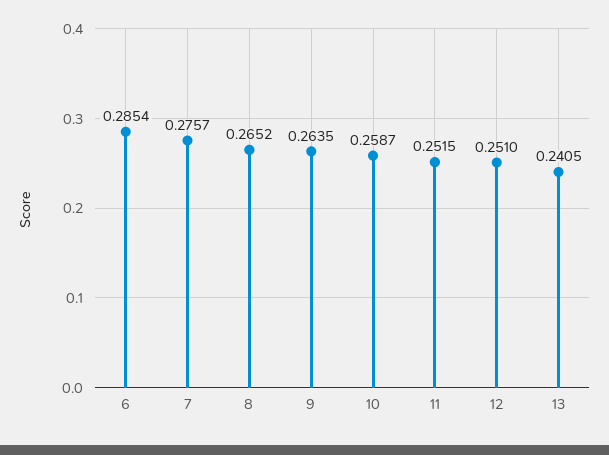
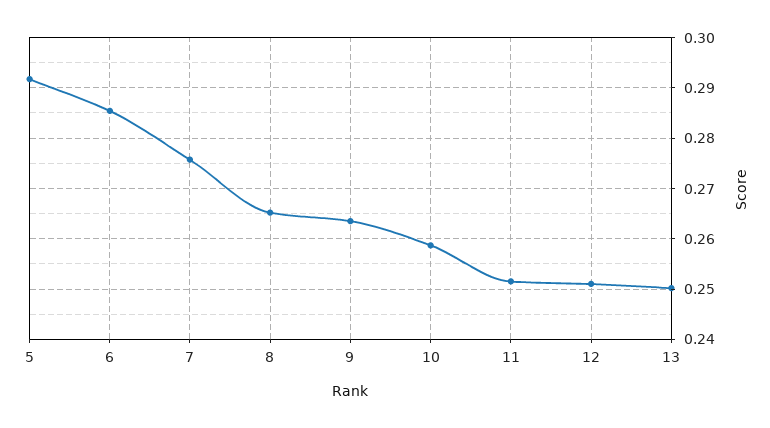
  {
    "6": 0.2854,
    "7": 0.2757,
    "8": 0.2652,
    "9": 0.2635,
    "10": 0.2587,
    "11": 0.2515,
    "12": 0.251,
-   "13": 0.2405
+   "13": 0.25,
+   "5": 0.292
  }

